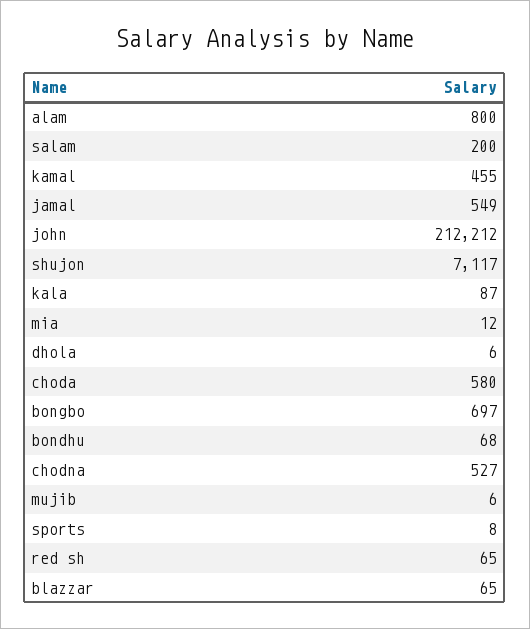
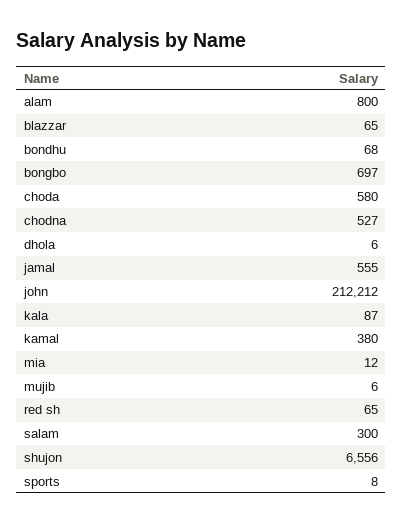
  {
    "alam": 800,
-   "salam": 200,
+   "salam": 300,
-   "kamal": 455,
+   "kamal": 380,
-   "jamal": 549,
+   "jamal": 555,
    "john": 212212,
-   "shujon": 7117,
+   "shujon": 6556,
    "kala": 87,
    "mia": 12,
    "dhola": 6,
    "choda": 580,
    "bongbo": 697,
    "bondhu": 68,
    "chodna": 527,
    "mujib": 6,
    "sports": 8,
    "red sh": 65,
    "blazzar": 65
  }

